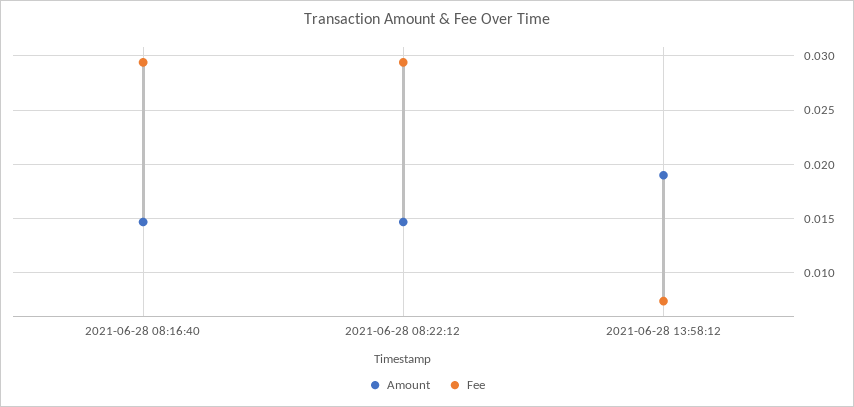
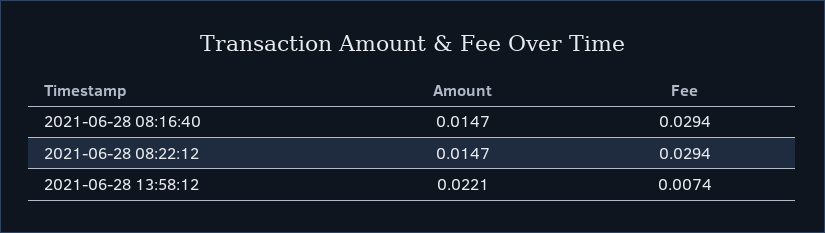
  {
    "Amount": {
      "2021-06-28 08:16:40": 0.0147,
      "2021-06-28 08:22:12": 0.0147,
-     "2021-06-28 13:58:12": 0.019
+     "2021-06-28 13:58:12": 0.0221
    },
    "Fee": {
      "2021-06-28 08:16:40": 0.0294,
      "2021-06-28 08:22:12": 0.0294,
      "2021-06-28 13:58:12": 0.0074
    }
  }

